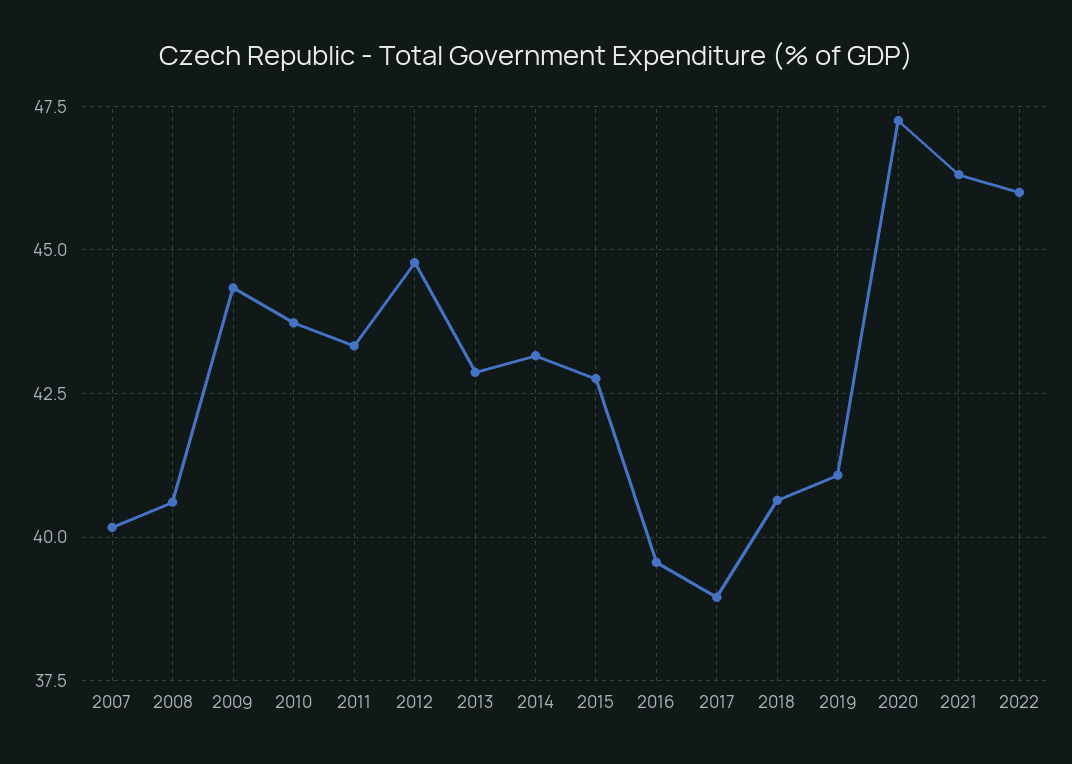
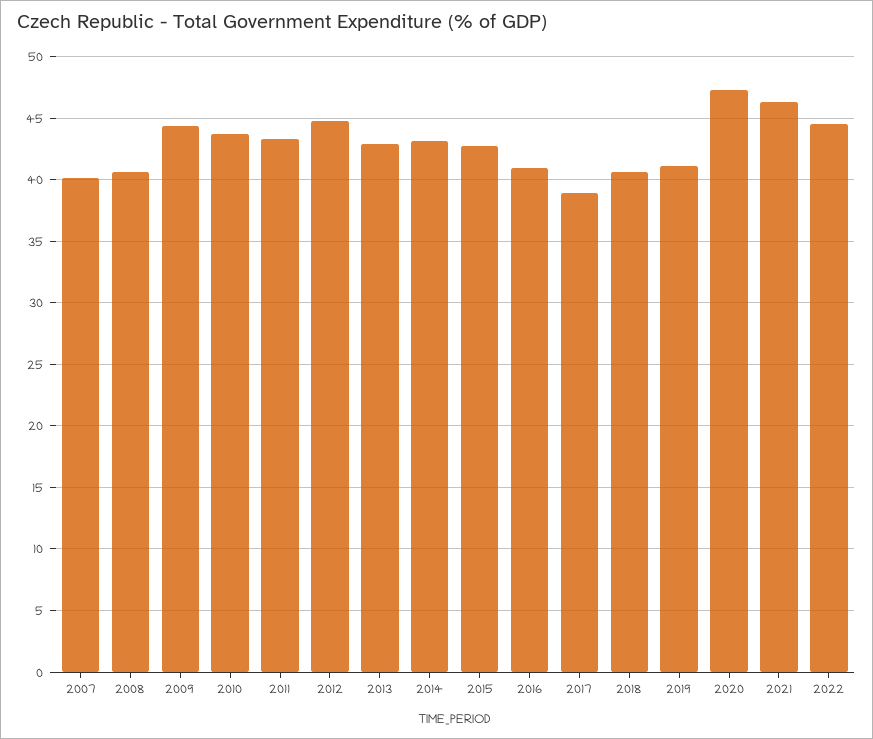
  {
    "2007": 40.25,
    "2008": 40.5,
    "2009": 44.25,
    "2010": 43.75,
    "2011": 43.25,
    "2012": 44.75,
    "2013": 42.75,
    "2014": 43.25,
    "2015": 42.75,
-   "2016": 39.5,
+   "2016": 41,
    "2017": 39,
    "2018": 40.75,
    "2019": 41,
    "2020": 47.25,
    "2021": 46.25,
-   "2022": 46
+   "2022": 44.5
  }

